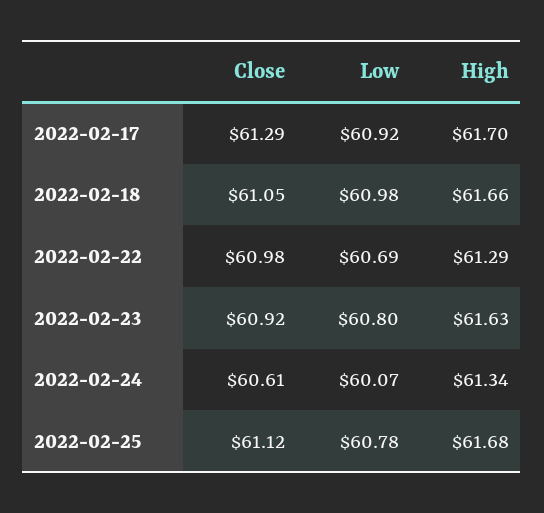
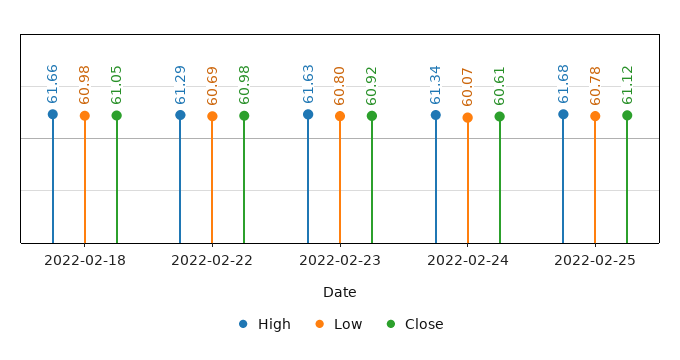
  {
    "Close": {
-     "2022-02-17": 61.29,
      "2022-02-18": 61.05,
      "2022-02-22": 60.98,
      "2022-02-23": 60.92,
      "2022-02-24": 60.61,
      "2022-02-25": 61.12
    },
    "Low": {
-     "2022-02-17": 60.92,
      "2022-02-18": 60.98,
      "2022-02-22": 60.69,
      "2022-02-23": 60.8,
      "2022-02-24": 60.07,
      "2022-02-25": 60.78
    },
    "High": {
-     "2022-02-17": 61.7,
      "2022-02-18": 61.66,
      "2022-02-22": 61.29,
      "2022-02-23": 61.63,
      "2022-02-24": 61.34,
      "2022-02-25": 61.68
    }
  }

